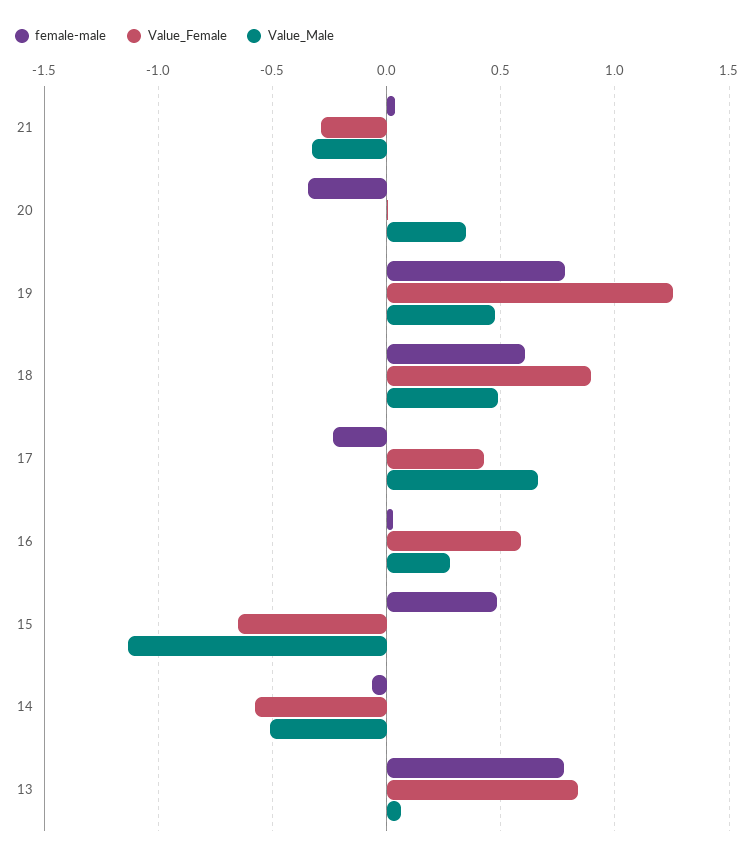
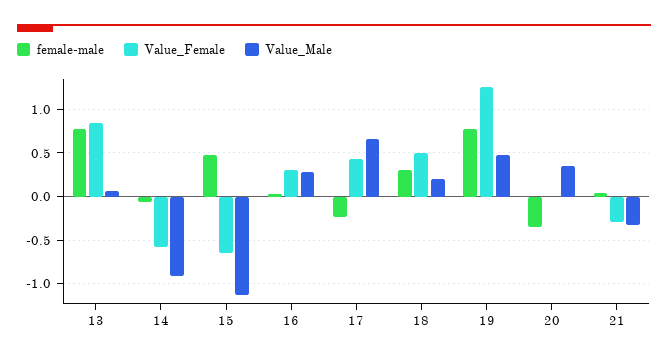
  {
    "female-male": {
      "21": 0.05,
      "20": -0.35,
      "19": 0.8,
-     "18": 0.6,
+     "18": 0.3,
      "17": -0.25,
      "16": 0.05,
      "15": 0.5,
      "14": -0.05,
      "13": 0.8
    },
    "Value_Female": {
      "21": -0.3,
      "20": 0,
      "19": 1.25,
-     "18": 0.9,
+     "18": 0.5,
      "17": 0.45,
-     "16": 0.6,
+     "16": 0.3,
      "15": -0.65,
      "14": -0.6,
      "13": 0.85
    },
    "Value_Male": {
      "21": -0.35,
      "20": 0.35,
      "19": 0.5,
-     "18": 0.5,
+     "18": 0.2,
      "17": 0.65,
      "16": 0.3,
      "15": -1.15,
-     "14": -0.5,
+     "14": -0.9,
      "13": 0.05
    }
  }

